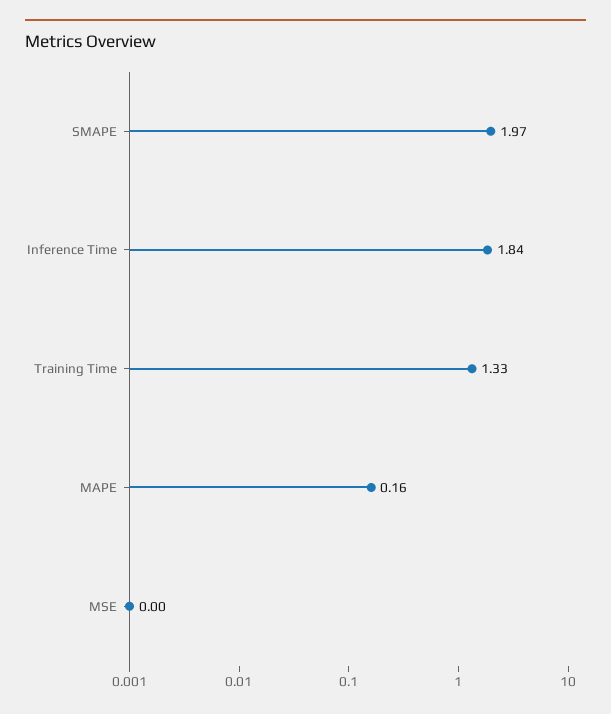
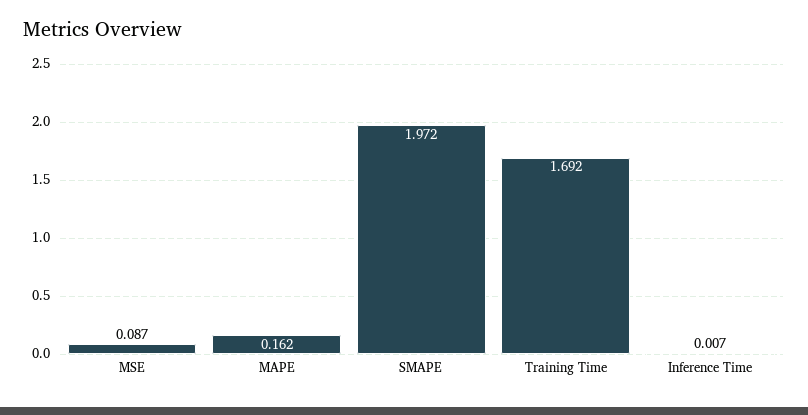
  {
    "SMAPE": 1.972,
-   "Inference Time": 1.84,
+   "Inference Time": 0.007,
-   "Training Time": 1.33,
+   "Training Time": 1.692,
    "MAPE": 0.162,
-   "MSE": 0
+   "MSE": 0.087
  }

